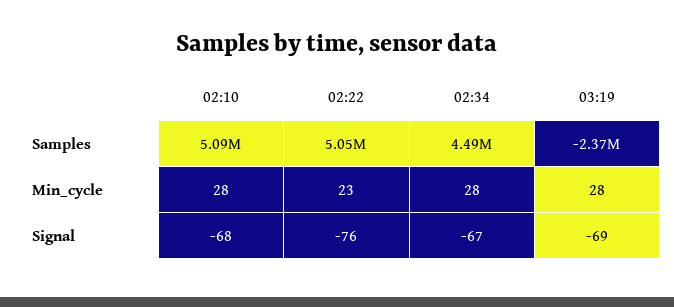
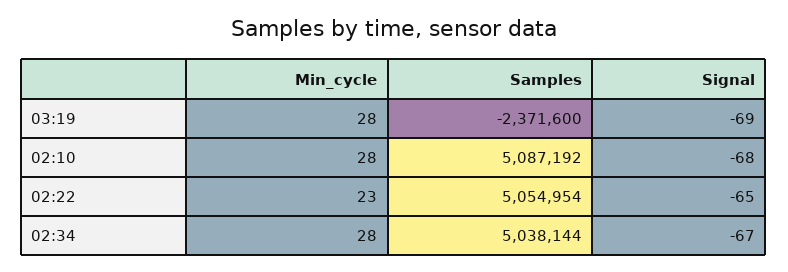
  {
    "02:10": {
      "Samples": 5087192,
      "Min_cycle": 28,
      "Signal": -68
    },
    "02:22": {
      "Samples": 5054954,
      "Min_cycle": 23,
-     "Signal": -76
+     "Signal": -65
    },
    "02:34": {
-     "Samples": 4490000,
+     "Samples": 5038144,
      "Min_cycle": 28,
      "Signal": -67
    },
    "03:19": {
      "Samples": -2371600,
      "Min_cycle": 28,
      "Signal": -69
    }
  }

